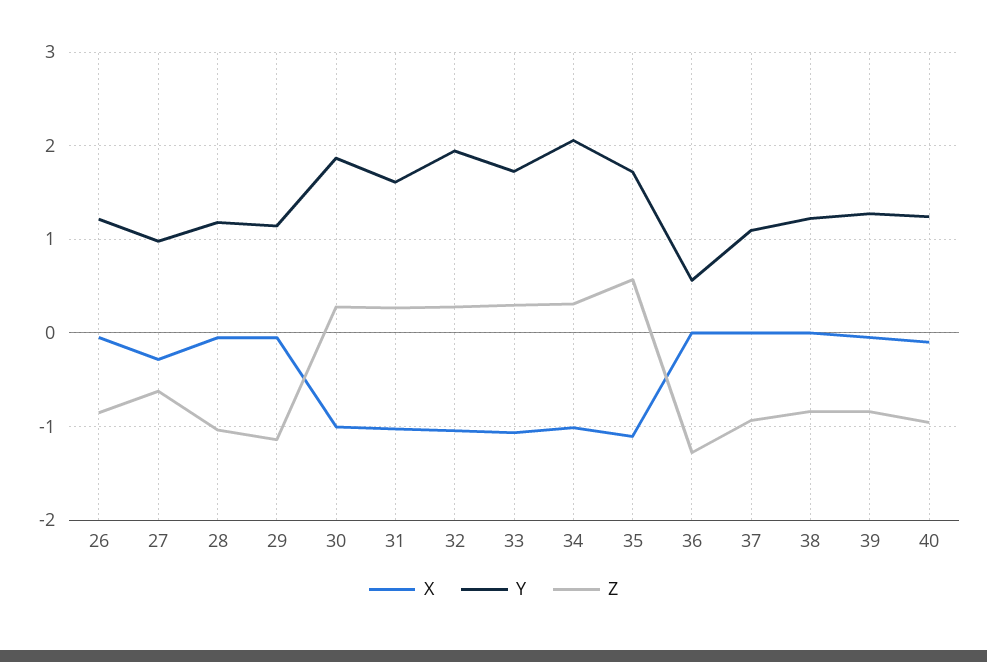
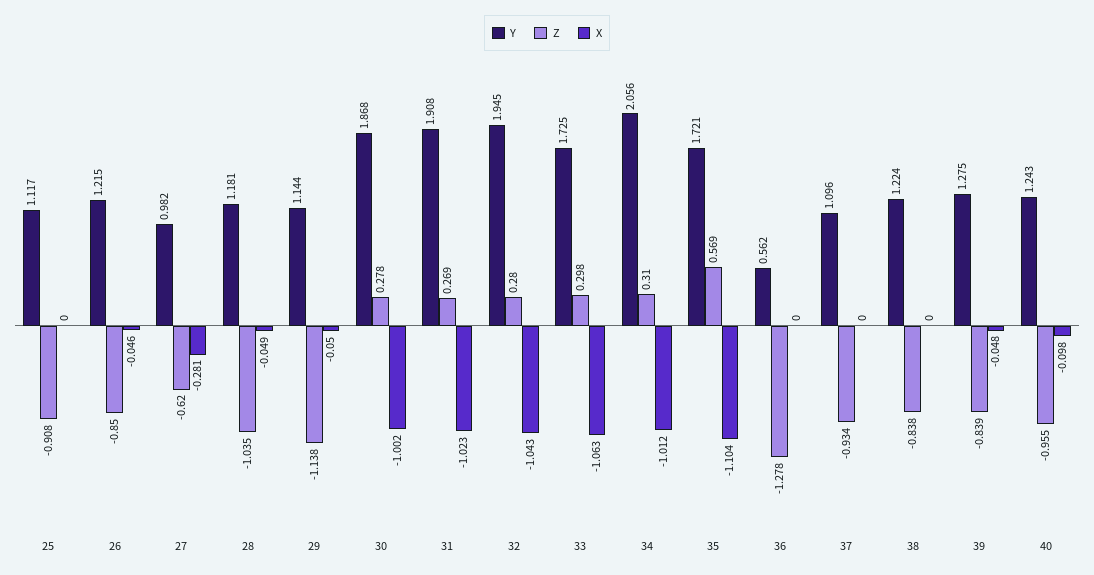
  {
    "X": {
      "26": -0.046,
      "27": -0.281,
      "28": -0.049,
      "29": -0.05,
      "30": -1.002,
      "31": -1.023,
      "32": -1.043,
      "33": -1.063,
      "34": -1.012,
      "35": -1.104,
      "36": 0,
      "37": 0,
      "38": 0,
      "39": -0.048,
-     "40": -0.098
+     "40": -0.098,
+     "25": 0
    },
    "Y": {
      "26": 1.215,
      "27": 0.982,
      "28": 1.181,
      "29": 1.144,
      "30": 1.868,
-     "31": 1.6,
+     "31": 1.908,
      "32": 1.945,
      "33": 1.725,
      "34": 2.056,
      "35": 1.721,
      "36": 0.562,
      "37": 1.096,
      "38": 1.224,
      "39": 1.275,
-     "40": 1.243
+     "40": 1.243,
+     "25": 1.117
    },
    "Z": {
      "26": -0.85,
      "27": -0.62,
      "28": -1.035,
      "29": -1.138,
      "30": 0.278,
      "31": 0.269,
      "32": 0.28,
      "33": 0.298,
      "34": 0.31,
      "35": 0.569,
      "36": -1.278,
      "37": -0.934,
      "38": -0.838,
      "39": -0.839,
-     "40": -0.955
+     "40": -0.955,
+     "25": -0.908
    }
  }

